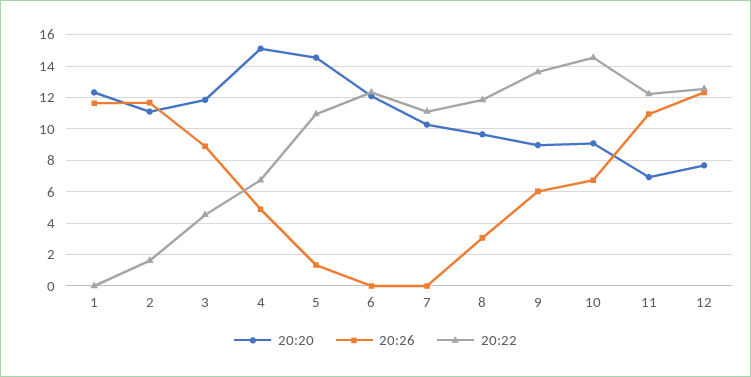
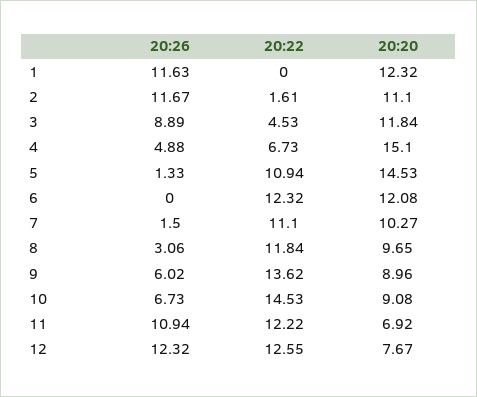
  {
    "20:20": {
      "1": 12.32,
      "2": 11.1,
      "3": 11.84,
      "4": 15.1,
      "5": 14.53,
      "6": 12.08,
      "7": 10.27,
      "8": 9.65,
      "9": 8.96,
      "10": 9.08,
      "11": 6.92,
      "12": 7.67
    },
    "20:26": {
      "1": 11.63,
      "2": 11.67,
      "3": 8.89,
      "4": 4.88,
      "5": 1.33,
      "6": 0,
-     "7": 0,
+     "7": 1.5,
      "8": 3.06,
      "9": 6.02,
      "10": 6.73,
      "11": 10.94,
      "12": 12.32
    },
    "20:22": {
      "1": 0,
      "2": 1.61,
      "3": 4.53,
      "4": 6.73,
      "5": 10.94,
      "6": 12.32,
      "7": 11.1,
      "8": 11.84,
      "9": 13.62,
      "10": 14.53,
      "11": 12.22,
      "12": 12.55
    }
  }

